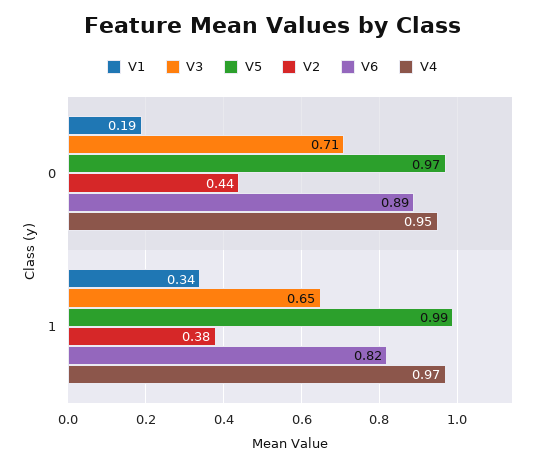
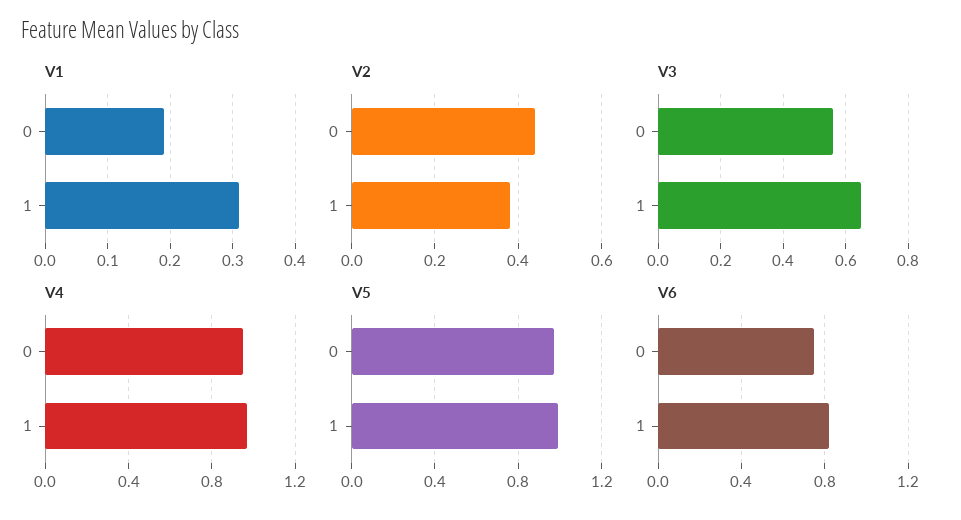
  {
    "V1": {
      "0": 0.19,
-     "1": 0.34
+     "1": 0.31
    },
    "V3": {
-     "0": 0.71,
+     "0": 0.55,
      "1": 0.65
    },
    "V5": {
      "0": 0.97,
      "1": 0.99
    },
    "V2": {
      "0": 0.44,
      "1": 0.38
    },
    "V6": {
-     "0": 0.89,
+     "0": 0.75,
      "1": 0.82
    },
    "V4": {
      "0": 0.95,
      "1": 0.97
    }
  }

